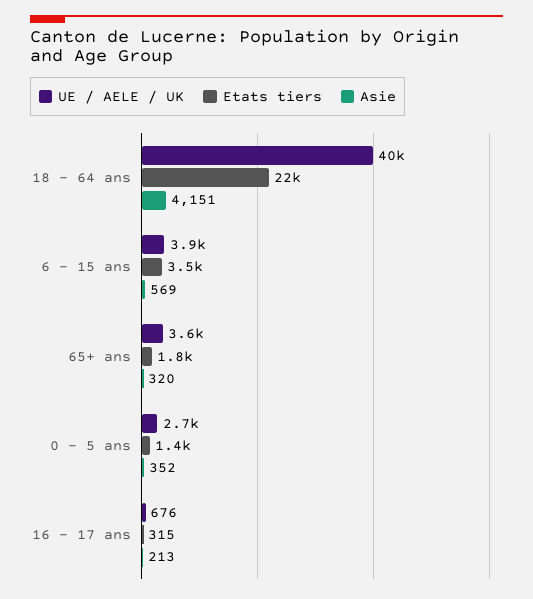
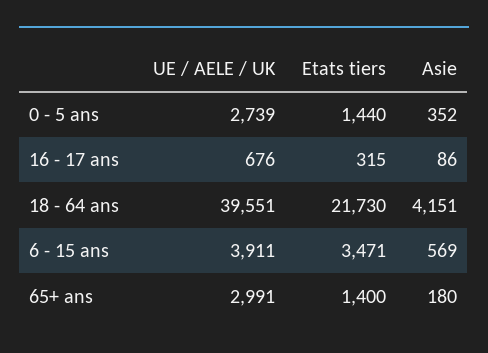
  {
    "UE / AELE / UK": {
      "18 - 64 ans": 39551,
      "6 - 15 ans": 3911,
-     "65+ ans": 3600,
+     "65+ ans": 2991,
      "0 - 5 ans": 2739,
      "16 - 17 ans": 676
    },
    "Etats tiers": {
      "18 - 64 ans": 21730,
      "6 - 15 ans": 3471,
-     "65+ ans": 1800,
+     "65+ ans": 1400,
      "0 - 5 ans": 1440,
      "16 - 17 ans": 315
    },
    "Asie": {
      "18 - 64 ans": 4151,
      "6 - 15 ans": 569,
-     "65+ ans": 320,
+     "65+ ans": 180,
      "0 - 5 ans": 352,
-     "16 - 17 ans": 213
+     "16 - 17 ans": 86
    }
  }

